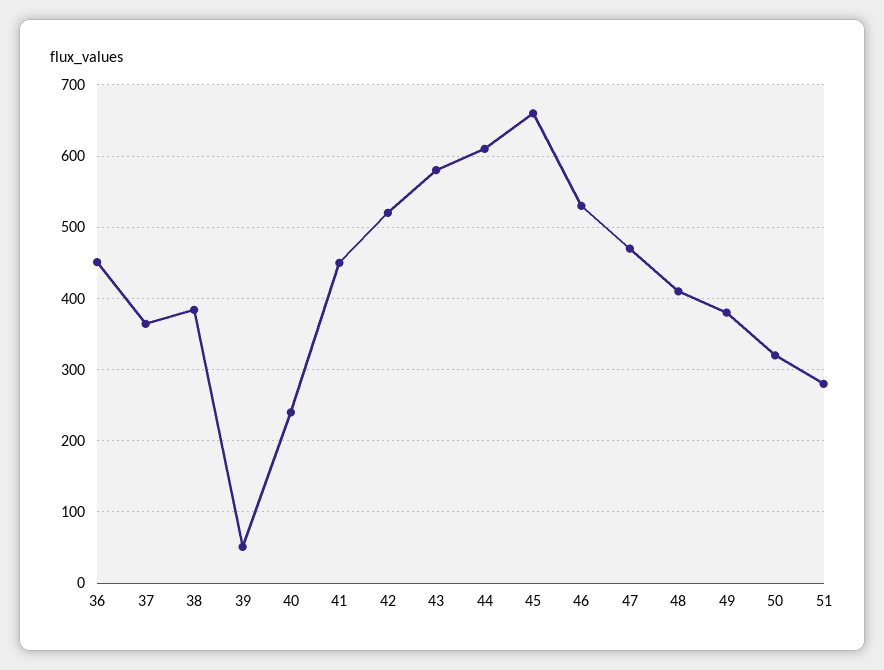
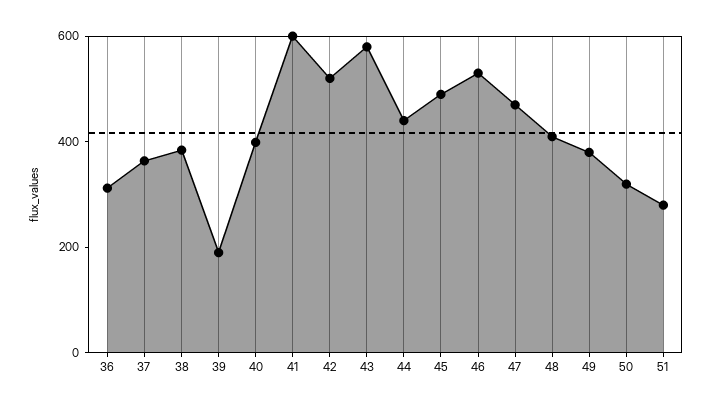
  {
-   "36": 450,
+   "36": 300,
    "37": 360,
    "38": 380,
-   "39": 50,
+   "39": 200,
-   "40": 240,
+   "40": 400,
-   "41": 450,
+   "41": 600,
    "42": 520,
    "43": 580,
-   "44": 610,
+   "44": 450,
-   "45": 660,
+   "45": 500,
    "46": 530,
    "47": 470,
    "48": 410,
    "49": 380,
    "50": 320,
    "51": 280
  }

